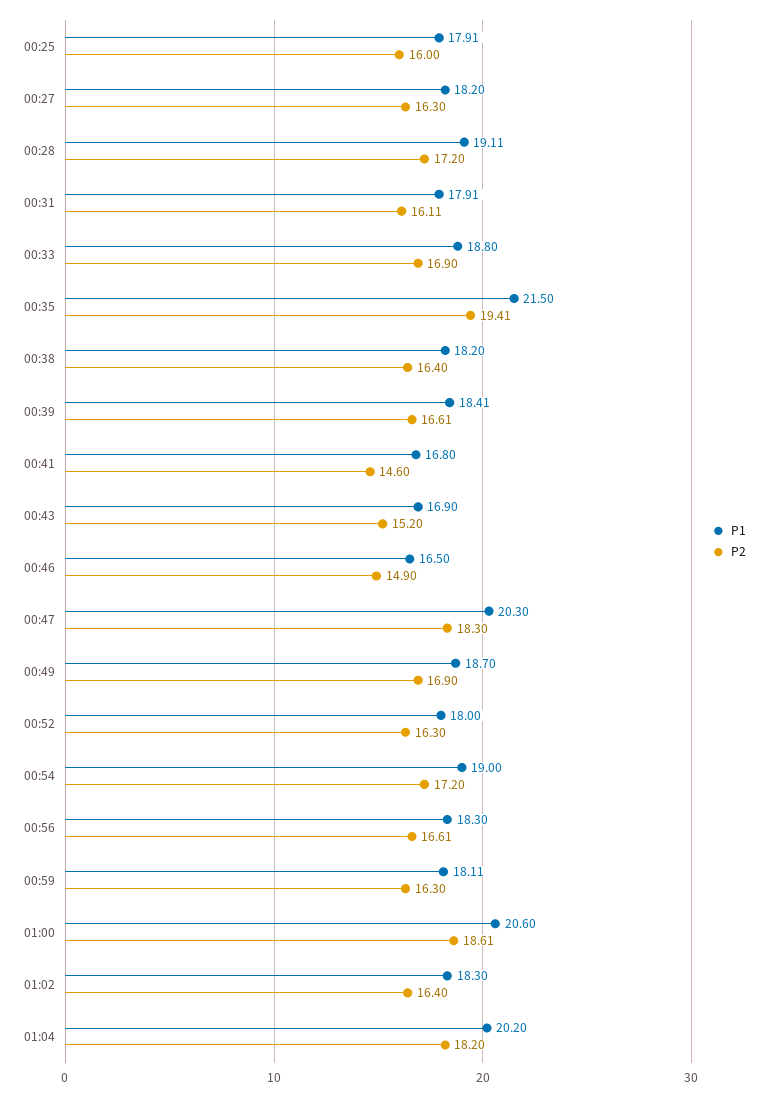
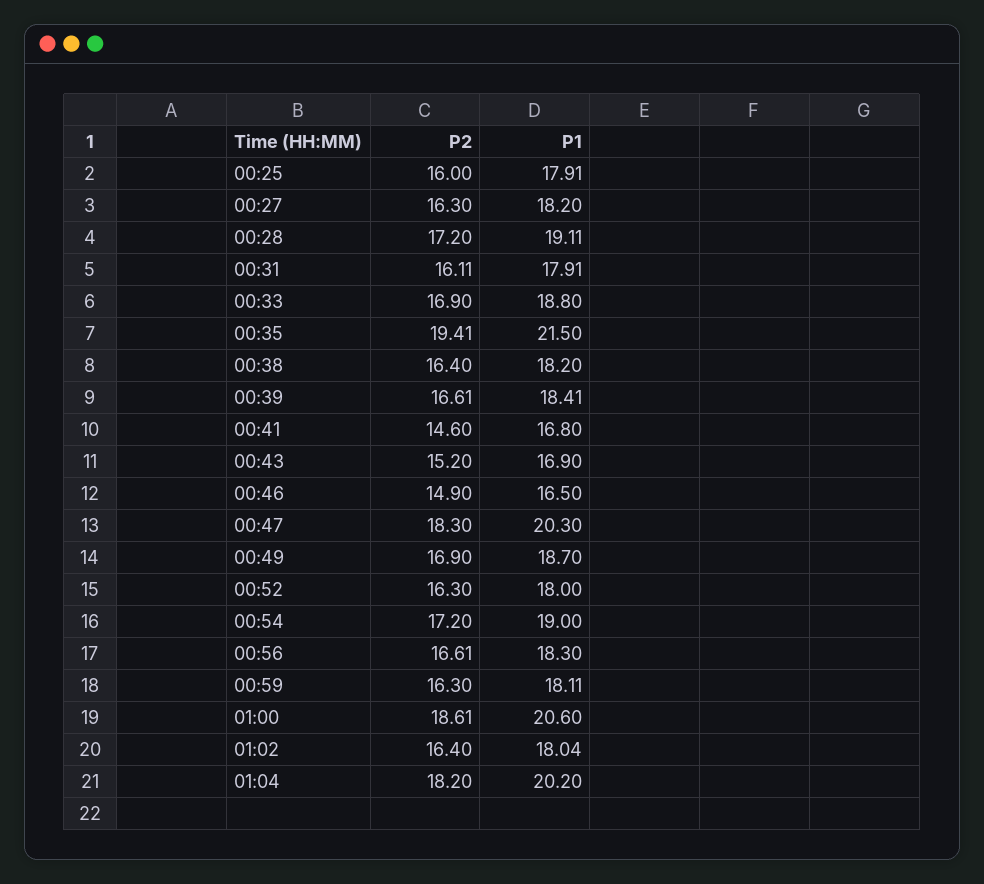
  {
    "P1": {
      "00:25": 17.91,
      "00:27": 18.2,
      "00:28": 19.11,
      "00:31": 17.91,
      "00:33": 18.8,
      "00:35": 21.5,
      "00:38": 18.2,
      "00:39": 18.41,
      "00:41": 16.8,
      "00:43": 16.9,
      "00:46": 16.5,
      "00:47": 20.3,
      "00:49": 18.7,
      "00:52": 18,
      "00:54": 19,
      "00:56": 18.3,
      "00:59": 18.11,
      "01:00": 20.6,
-     "01:02": 18.3,
+     "01:02": 18.04,
      "01:04": 20.2
    },
    "P2": {
      "00:25": 16,
      "00:27": 16.3,
      "00:28": 17.2,
      "00:31": 16.11,
      "00:33": 16.9,
      "00:35": 19.41,
      "00:38": 16.4,
      "00:39": 16.61,
      "00:41": 14.6,
      "00:43": 15.2,
      "00:46": 14.9,
      "00:47": 18.3,
      "00:49": 16.9,
      "00:52": 16.3,
      "00:54": 17.2,
      "00:56": 16.61,
      "00:59": 16.3,
      "01:00": 18.61,
      "01:02": 16.4,
      "01:04": 18.2
    }
  }

